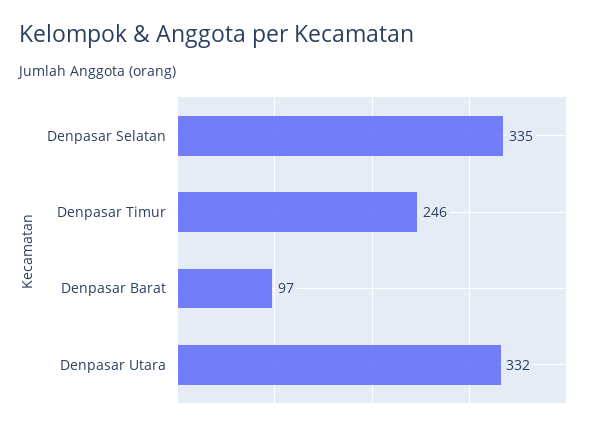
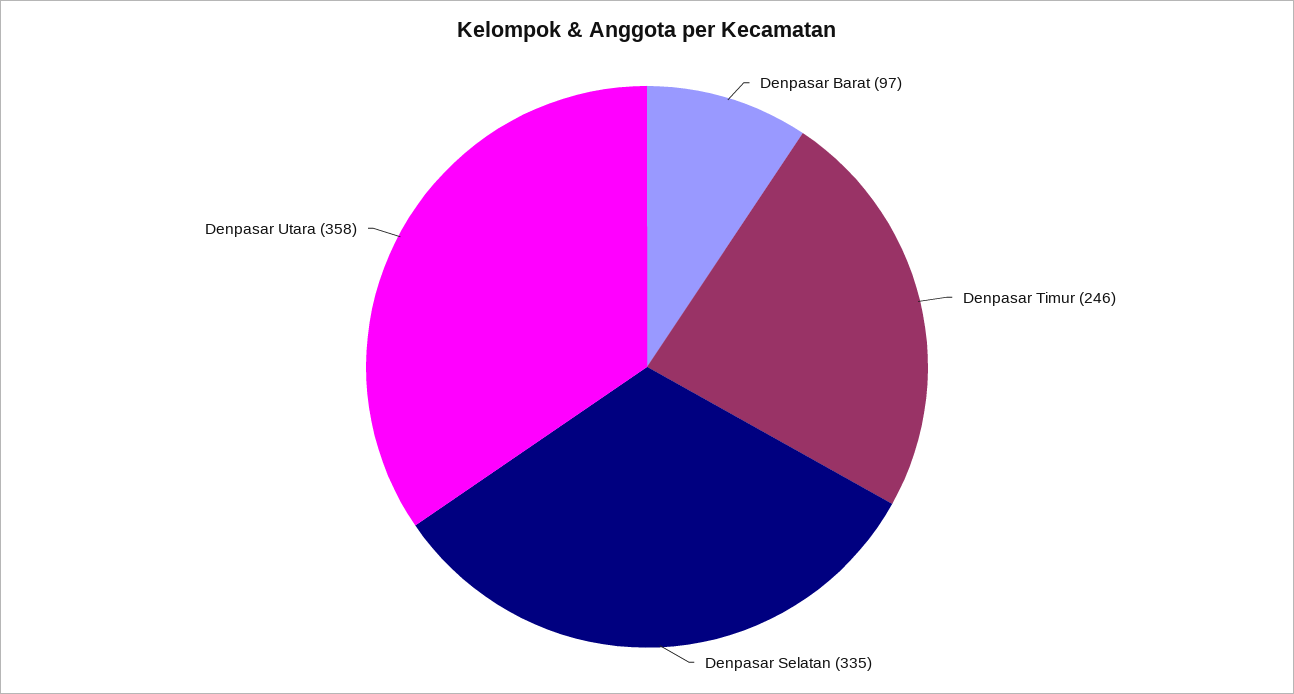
  {
    "Denpasar Selatan": 335,
    "Denpasar Timur": 246,
    "Denpasar Barat": 97,
-   "Denpasar Utara": 332
+   "Denpasar Utara": 358
  }

